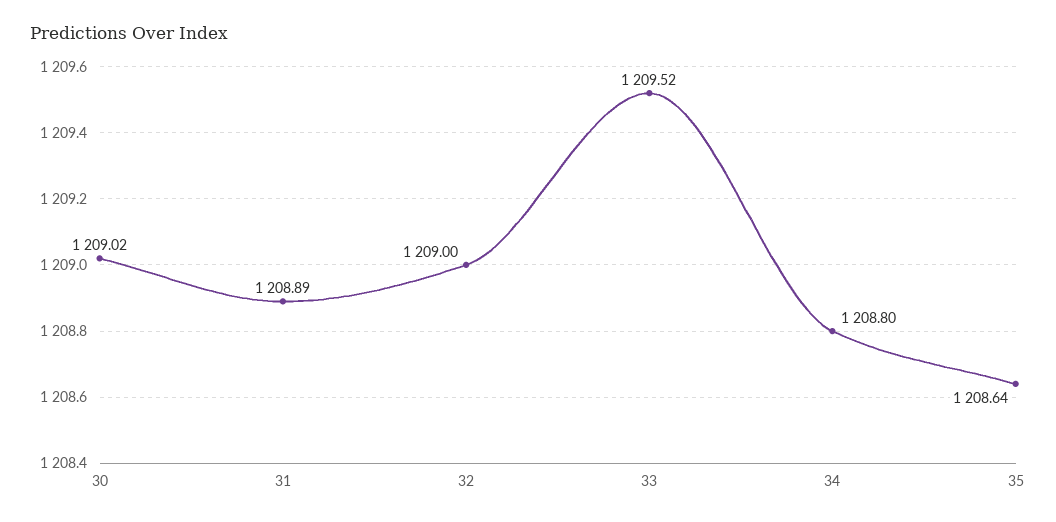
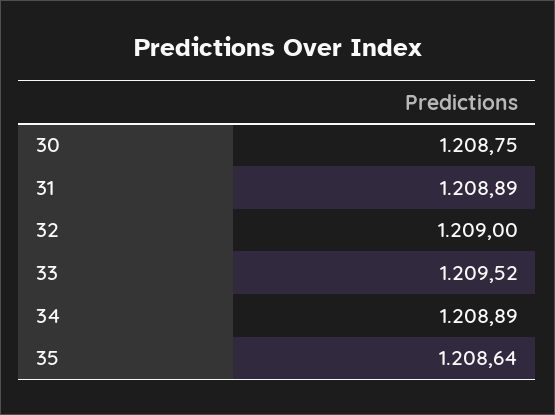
  {
-   "30": 1209.02,
+   "30": 1208.75,
    "31": 1208.89,
    "32": 1209,
    "33": 1209.52,
-   "34": 1208.8,
+   "34": 1208.89,
    "35": 1208.64
  }

